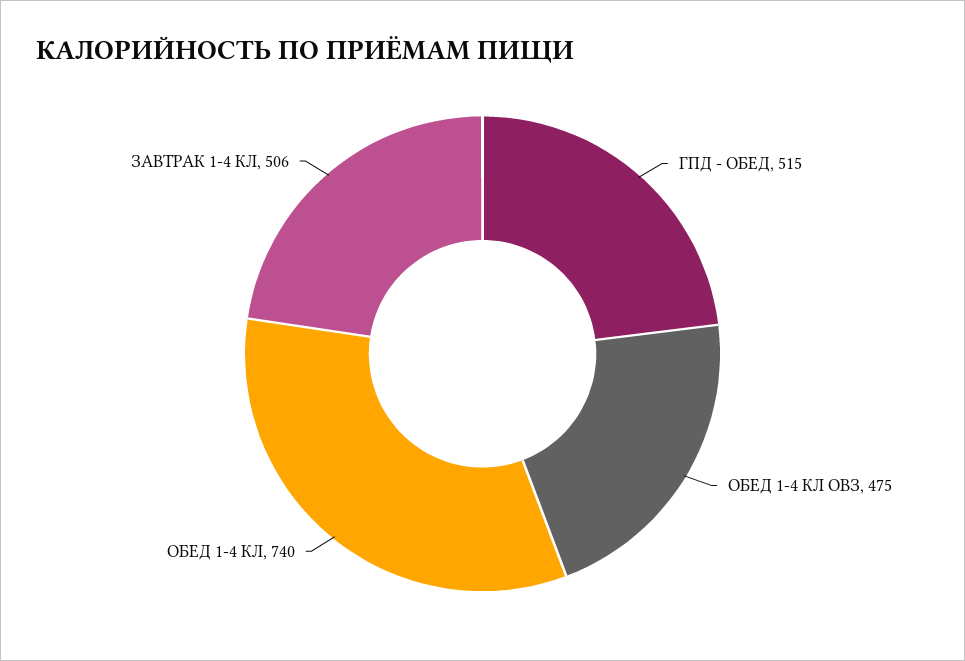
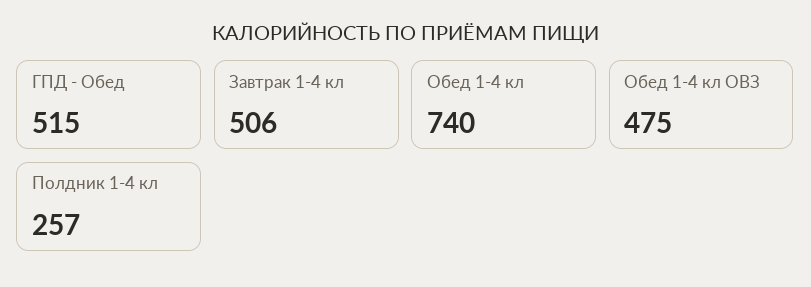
  {
    "ГПД - ОБЕД": 515,
    "ОБЕД 1-4 КЛ ОВЗ": 475,
    "ОБЕД 1-4 КЛ": 740,
-   "ЗАВТРАК 1-4 КЛ": 506
+   "ЗАВТРАК 1-4 КЛ": 506,
+   "Полдник 1-4 кл": 257
  }

